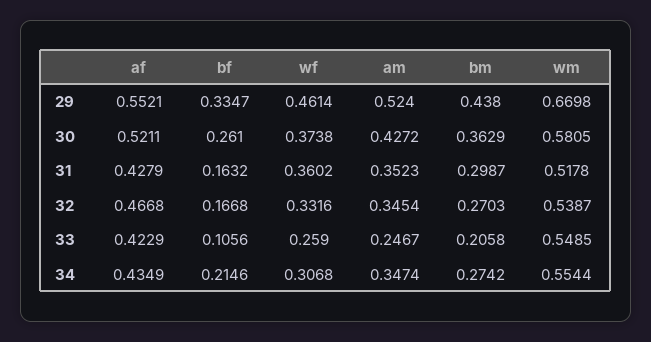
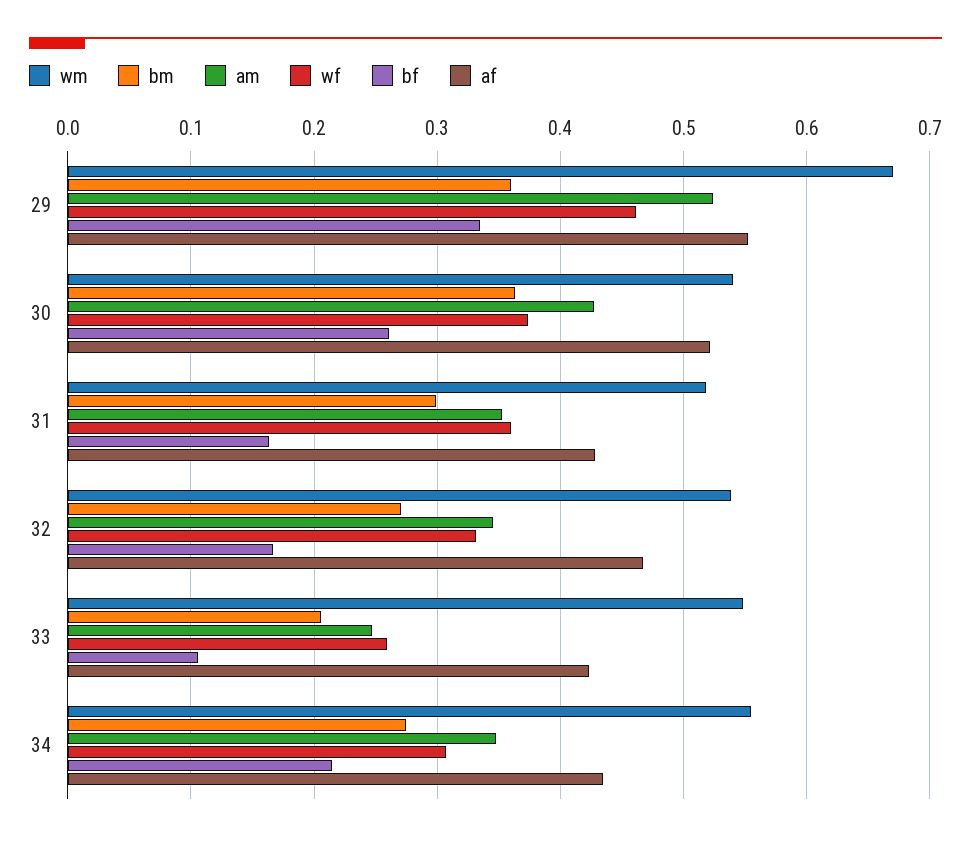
  {
    "af": {
      "29": 0.5521,
      "30": 0.5211,
      "31": 0.4279,
      "32": 0.4668,
      "33": 0.4229,
      "34": 0.4349
    },
    "bf": {
      "29": 0.3347,
      "30": 0.261,
      "31": 0.1632,
      "32": 0.1668,
      "33": 0.1056,
      "34": 0.2146
    },
    "wf": {
      "29": 0.4614,
      "30": 0.3738,
      "31": 0.3602,
      "32": 0.3316,
      "33": 0.259,
      "34": 0.3068
    },
    "am": {
      "29": 0.524,
      "30": 0.4272,
      "31": 0.3523,
      "32": 0.3454,
      "33": 0.2467,
      "34": 0.3474
    },
    "bm": {
-     "29": 0.438,
+     "29": 0.36,
      "30": 0.3629,
      "31": 0.2987,
      "32": 0.2703,
      "33": 0.2058,
      "34": 0.2742
    },
    "wm": {
      "29": 0.6698,
-     "30": 0.5805,
+     "30": 0.54,
      "31": 0.5178,
      "32": 0.5387,
      "33": 0.5485,
      "34": 0.5544
    }
  }

